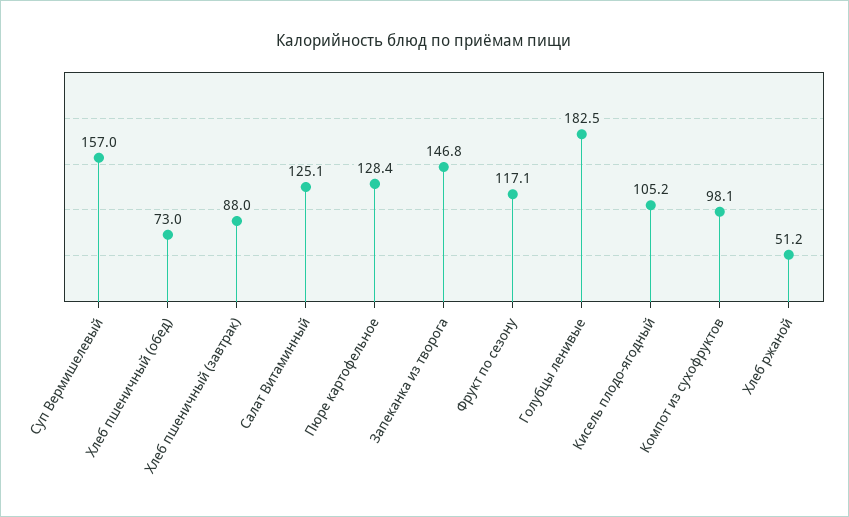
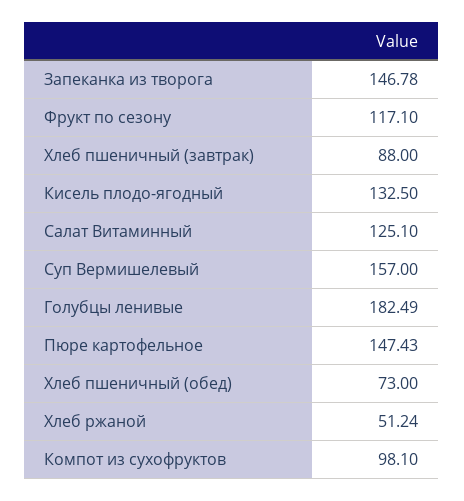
  {
    "Суп Вермишелевый": 157,
    "Хлеб пшеничный (обед)": 73,
    "Хлеб пшеничный (завтрак)": 88,
    "Салат Витаминный": 125.1,
-   "Пюре картофельное": 128.4,
+   "Пюре картофельное": 147.43,
    "Запеканка из творога": 146.78,
    "Фрукт по сезону": 117.1,
    "Голубцы ленивые": 182.49,
-   "Кисель плодо-ягодный": 105.2,
+   "Кисель плодо-ягодный": 132.5,
    "Компот из сухофруктов": 98.1,
    "Хлеб ржаной": 51.24
  }

